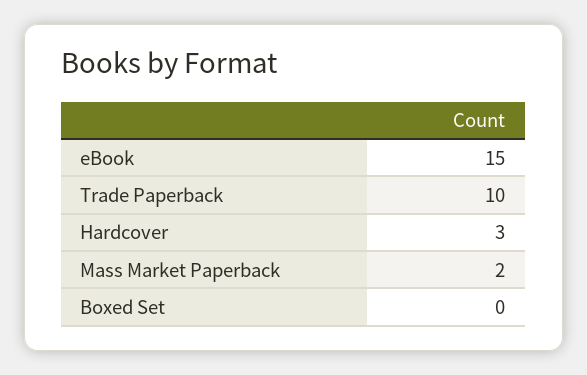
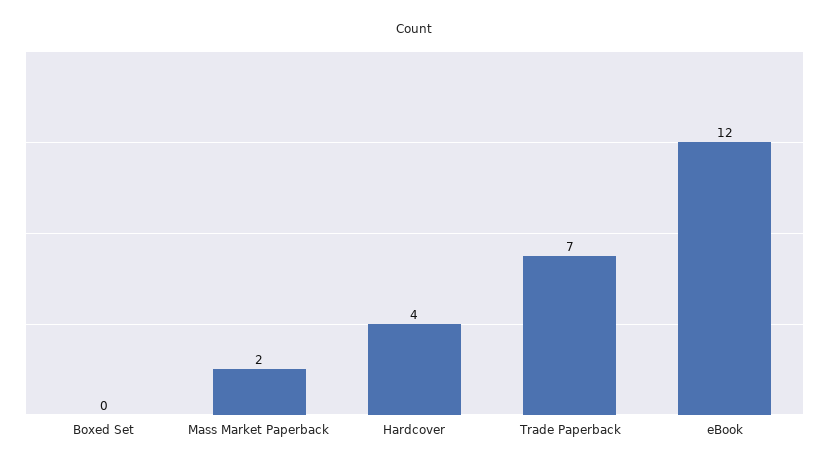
  {
-   "eBook": 15,
+   "eBook": 12,
-   "Trade Paperback": 10,
+   "Trade Paperback": 7,
-   "Hardcover": 3,
+   "Hardcover": 4,
    "Mass Market Paperback": 2,
    "Boxed Set": 0
  }

